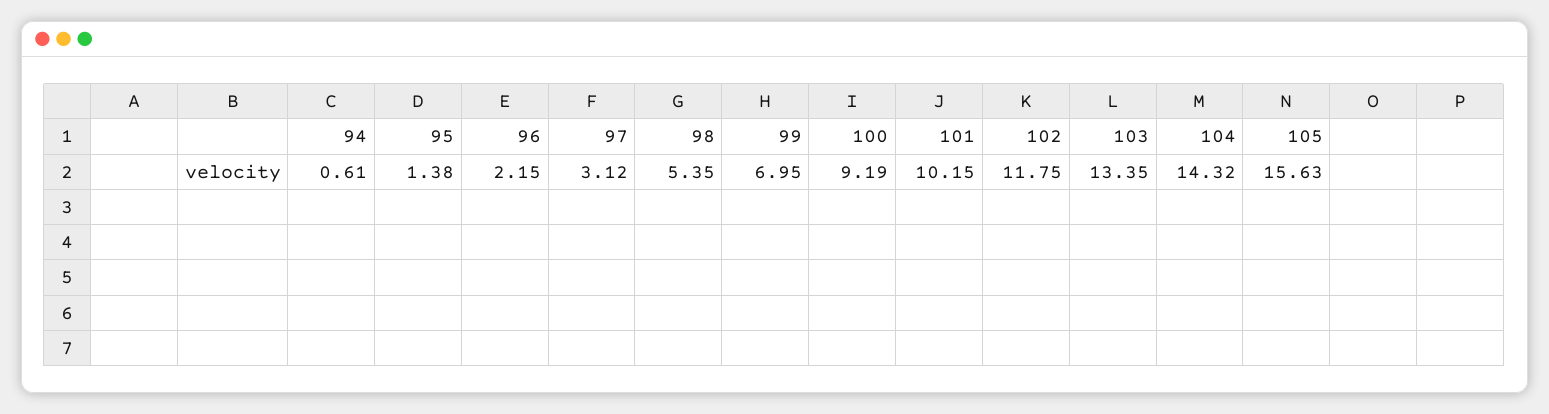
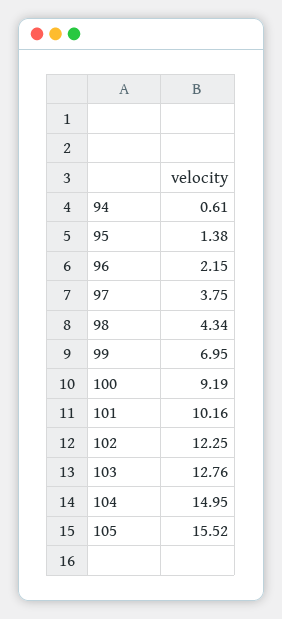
  {
    "94": 0.61,
    "95": 1.38,
    "96": 2.15,
-   "97": 3.12,
+   "97": 3.75,
-   "98": 5.35,
+   "98": 4.34,
    "99": 6.95,
    "100": 9.19,
-   "101": 10.15,
+   "101": 10.16,
-   "102": 11.75,
+   "102": 12.25,
-   "103": 13.35,
+   "103": 12.76,
-   "104": 14.32,
+   "104": 14.95,
-   "105": 15.63
+   "105": 15.52
  }

